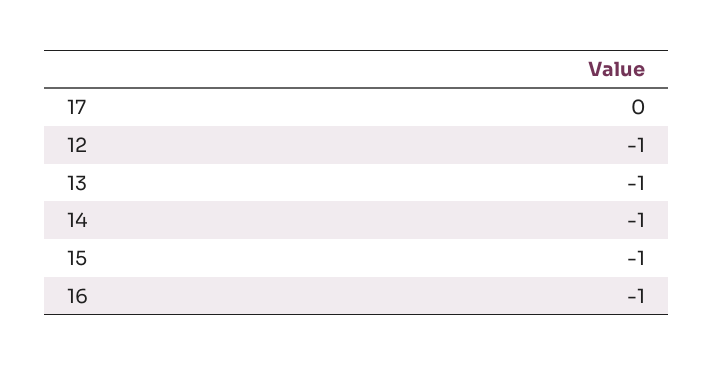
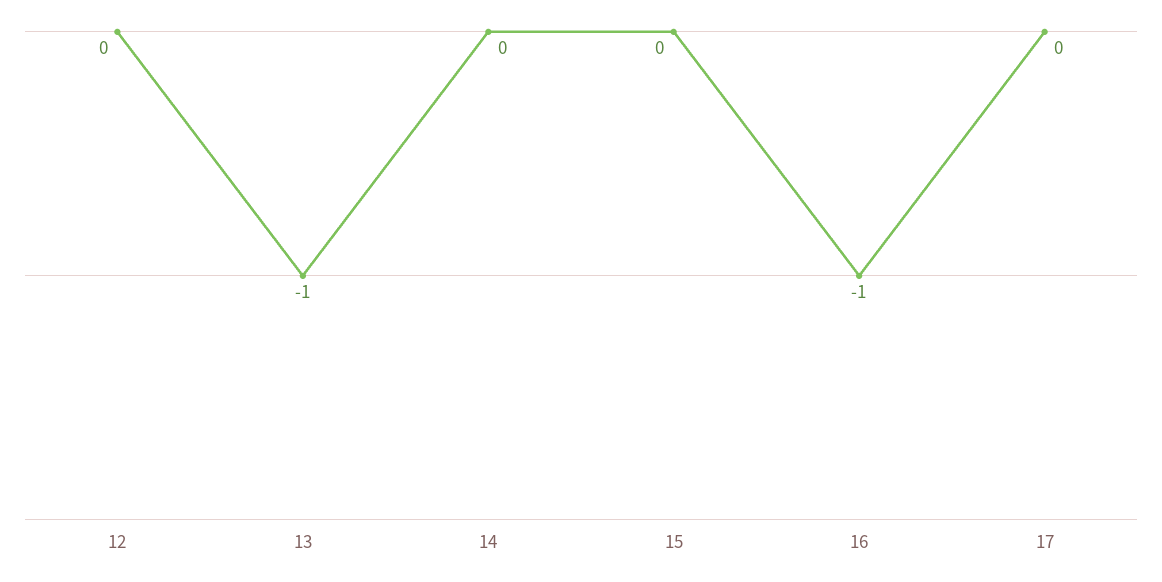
  {
    "17": 0,
-   "12": -1,
+   "12": 0,
    "13": -1,
-   "14": -1,
+   "14": 0,
-   "15": -1,
+   "15": 0,
    "16": -1
  }

